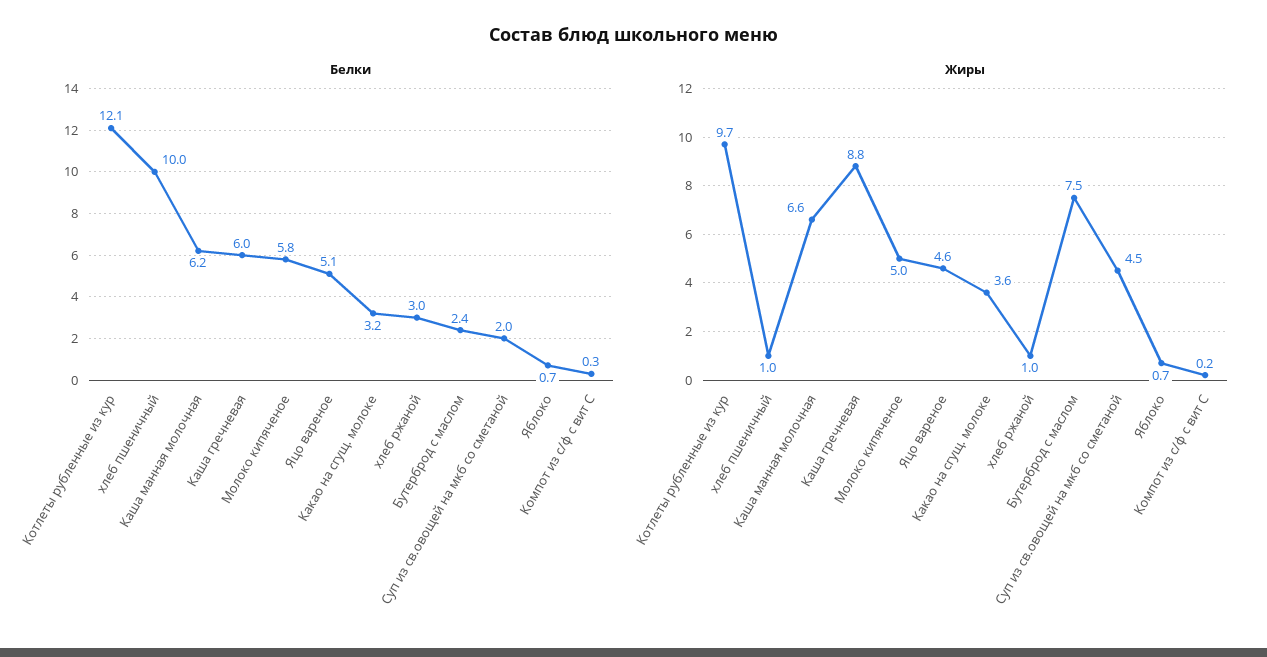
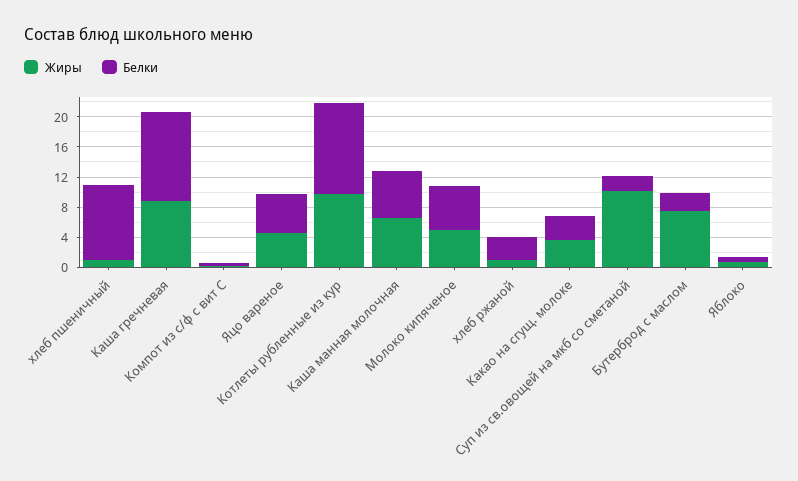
  {
    "Белки": {
      "Котлеты рубленные из кур": 12.1,
      "хлеб пшеничный": 10,
      "Каша манная молочная": 6.2,
-     "Каша гречневая": 6,
+     "Каша гречневая": 12,
      "Молоко кипяченое": 5.8,
      "Яцо вареное": 5.1,
      "Какао на сгущ. молоке": 3.2,
      "хлеб ржаной": 3,
      "Бутерброд с маслом": 2.4,
      "Суп из св.овощей на мкб со сметаной": 2,
      "Яблоко": 0.7,
      "Компот из с/ф с вит С": 0.3
    },
    "Жиры": {
      "Котлеты рубленные из кур": 9.7,
      "хлеб пшеничный": 1,
      "Каша манная молочная": 6.6,
      "Каша гречневая": 8.8,
      "Молоко кипяченое": 5,
      "Яцо вареное": 4.6,
      "Какао на сгущ. молоке": 3.6,
      "хлеб ржаной": 1,
      "Бутерброд с маслом": 7.5,
-     "Суп из св.овощей на мкб со сметаной": 4.5,
+     "Суп из св.овощей на мкб со сметаной": 10,
      "Яблоко": 0.7,
      "Компот из с/ф с вит С": 0.2
    }
  }

